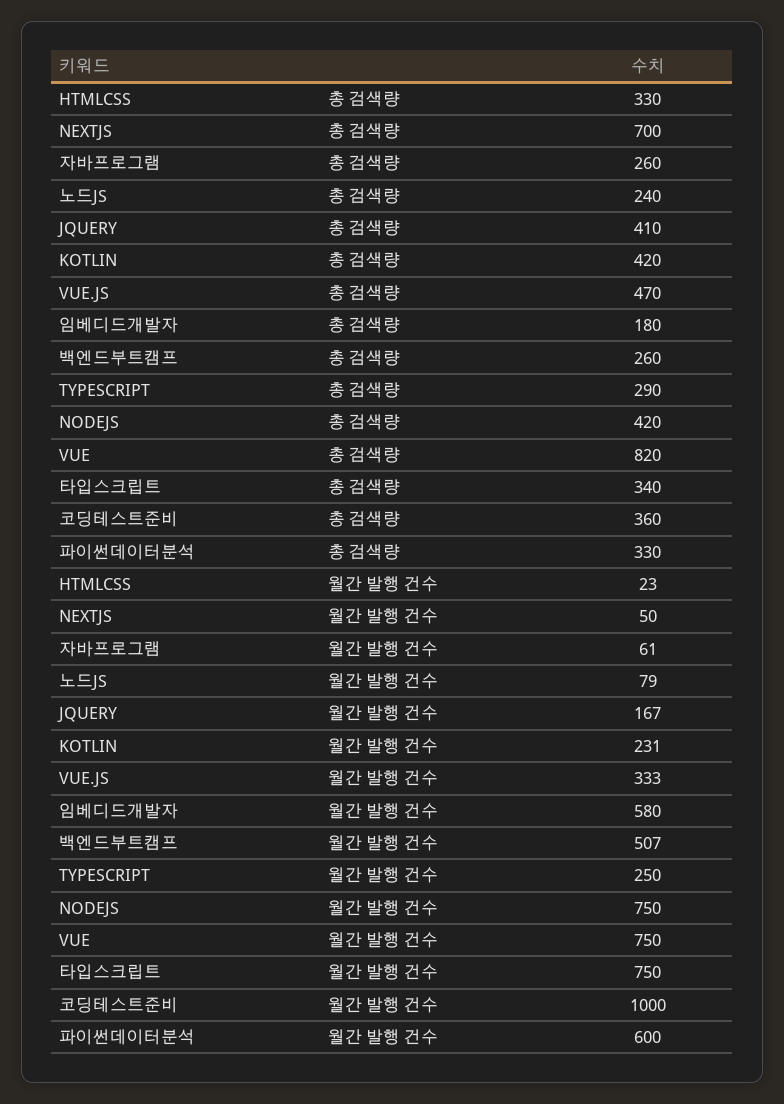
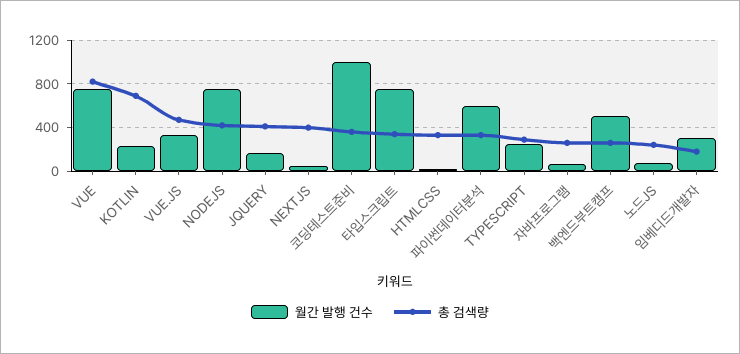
  {
    "총 검색량": {
      "HTMLCSS": 330,
-     "NEXTJS": 700,
+     "NEXTJS": 400,
      "자바프로그램": 260,
      "노드JS": 240,
      "JQUERY": 410,
-     "KOTLIN": 420,
+     "KOTLIN": 700,
      "VUE.JS": 470,
      "임베디드개발자": 180,
      "백엔드부트캠프": 260,
      "TYPESCRIPT": 290,
      "NODEJS": 420,
      "VUE": 820,
      "타입스크립트": 340,
      "코딩테스트준비": 360,
      "파이썬데이터분석": 330
    },
    "월간 발행 건수": {
      "HTMLCSS": 23,
      "NEXTJS": 50,
      "자바프로그램": 61,
      "노드JS": 79,
      "JQUERY": 167,
      "KOTLIN": 231,
      "VUE.JS": 333,
-     "임베디드개발자": 580,
+     "임베디드개발자": 300,
      "백엔드부트캠프": 507,
      "TYPESCRIPT": 250,
      "NODEJS": 750,
      "VUE": 750,
      "타입스크립트": 750,
      "코딩테스트준비": 1000,
      "파이썬데이터분석": 600
    }
  }

